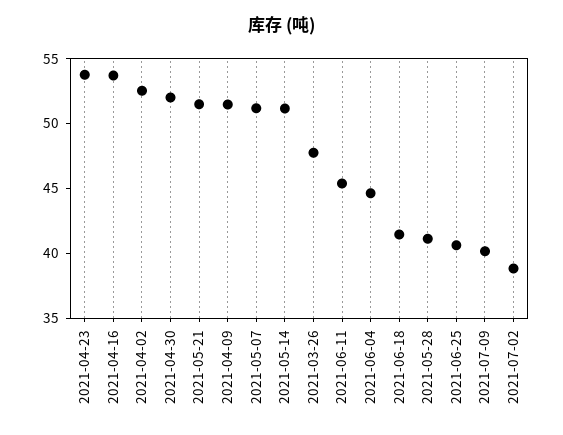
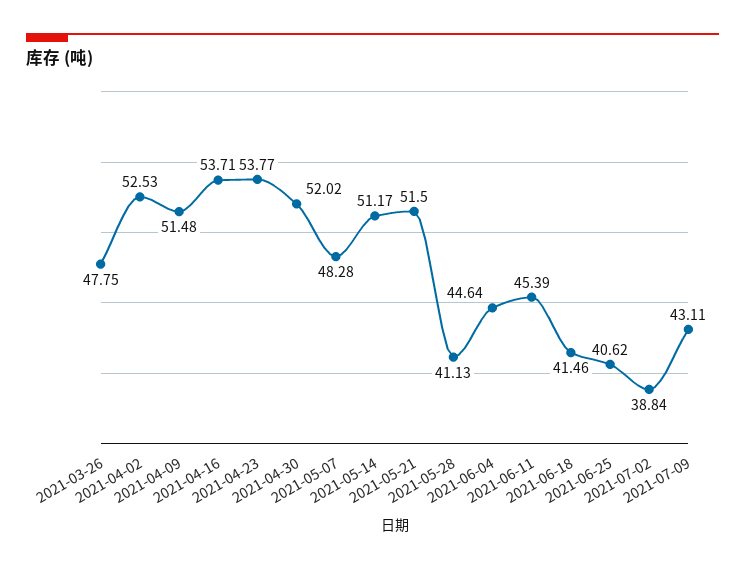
  {
    "2021-04-23": 53.77,
    "2021-04-16": 53.71,
    "2021-04-02": 52.53,
    "2021-04-30": 52.02,
    "2021-05-21": 51.5,
    "2021-04-09": 51.48,
-   "2021-05-07": 51,
+   "2021-05-07": 48.28,
    "2021-05-14": 51.17,
    "2021-03-26": 47.75,
    "2021-06-11": 45.39,
    "2021-06-04": 44.64,
    "2021-06-18": 41.46,
    "2021-05-28": 41.13,
    "2021-06-25": 40.62,
-   "2021-07-09": 40,
+   "2021-07-09": 43.11,
    "2021-07-02": 38.84
  }

